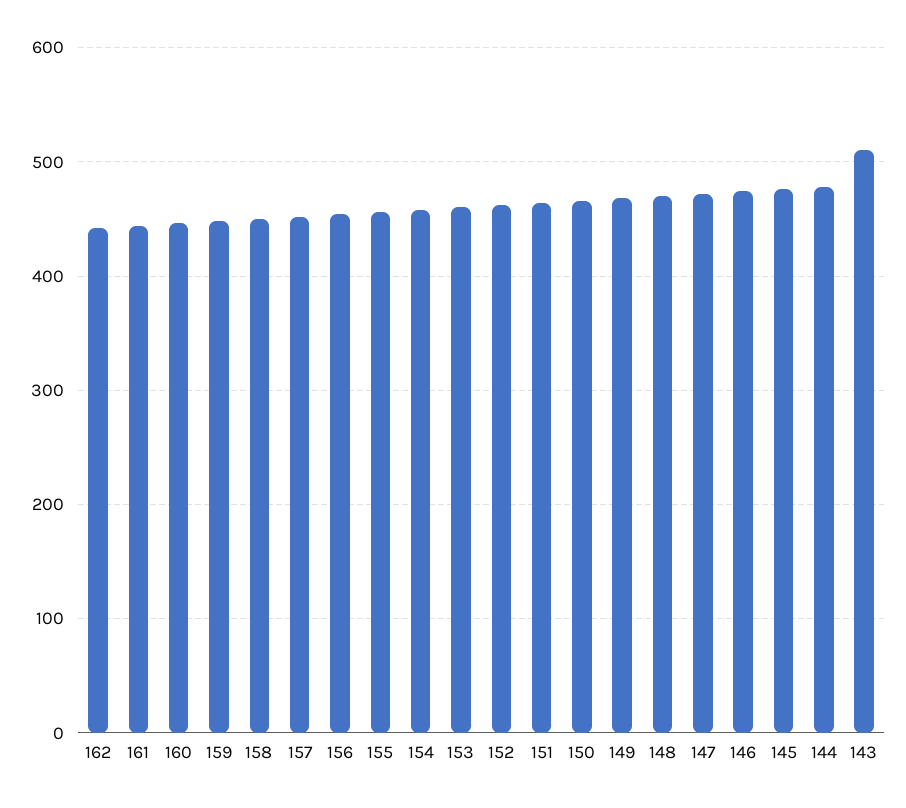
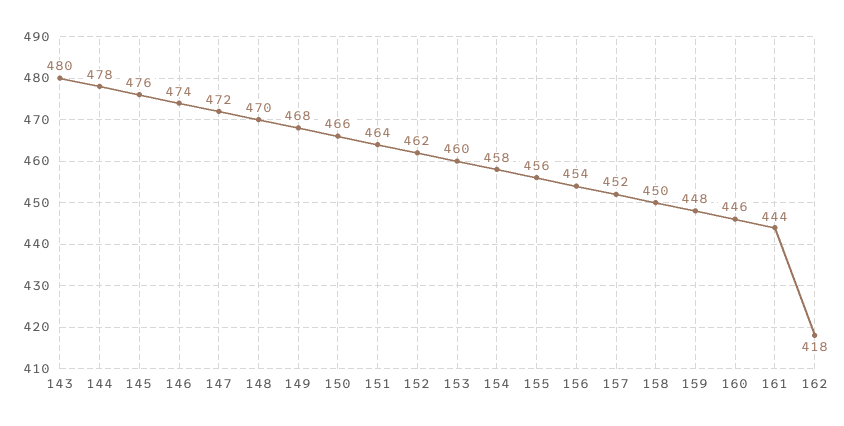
  {
-   "162": 440,
+   "162": 418,
    "161": 444,
    "160": 446,
    "159": 448,
    "158": 450,
    "157": 452,
    "156": 454,
    "155": 456,
    "154": 458,
    "153": 460,
    "152": 462,
    "151": 464,
    "150": 466,
    "149": 468,
    "148": 470,
    "147": 472,
    "146": 474,
    "145": 476,
    "144": 478,
-   "143": 510
+   "143": 480
  }

